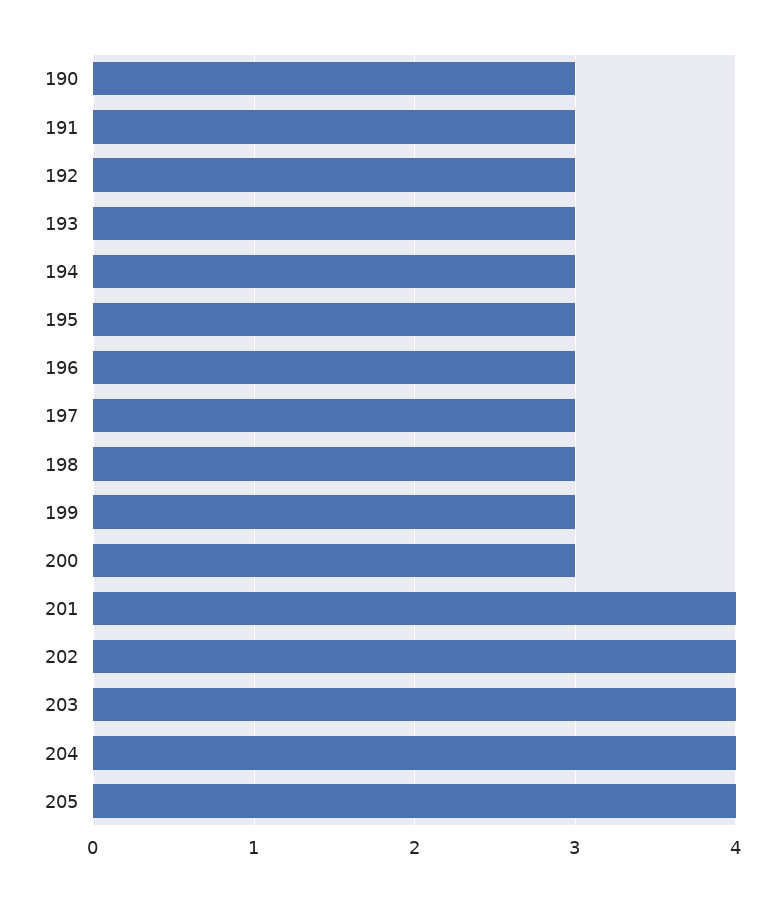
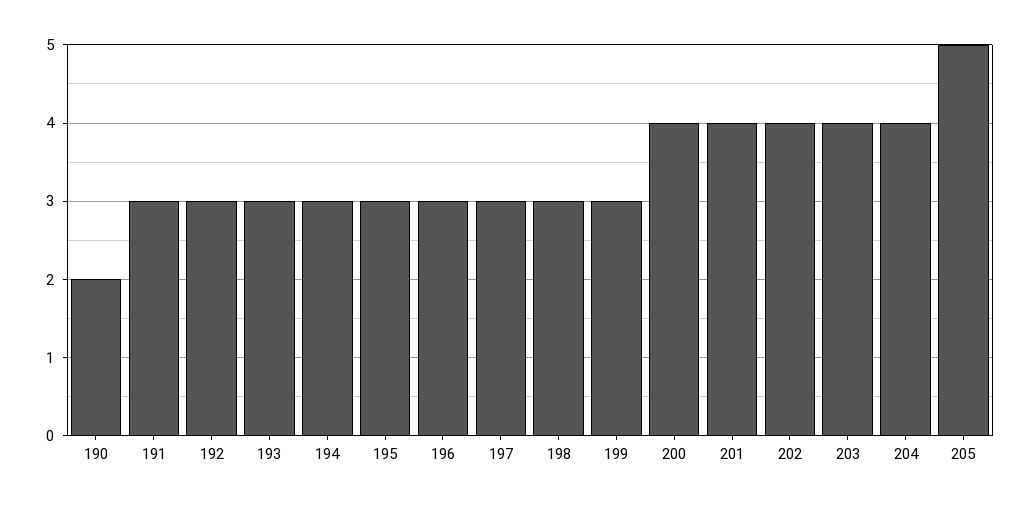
  {
-   "190": 3,
+   "190": 2,
    "191": 3,
    "192": 3,
    "193": 3,
    "194": 3,
    "195": 3,
    "196": 3,
    "197": 3,
    "198": 3,
    "199": 3,
-   "200": 3,
+   "200": 4,
    "201": 4,
    "202": 4,
    "203": 4,
    "204": 4,
-   "205": 4
+   "205": 5
  }

